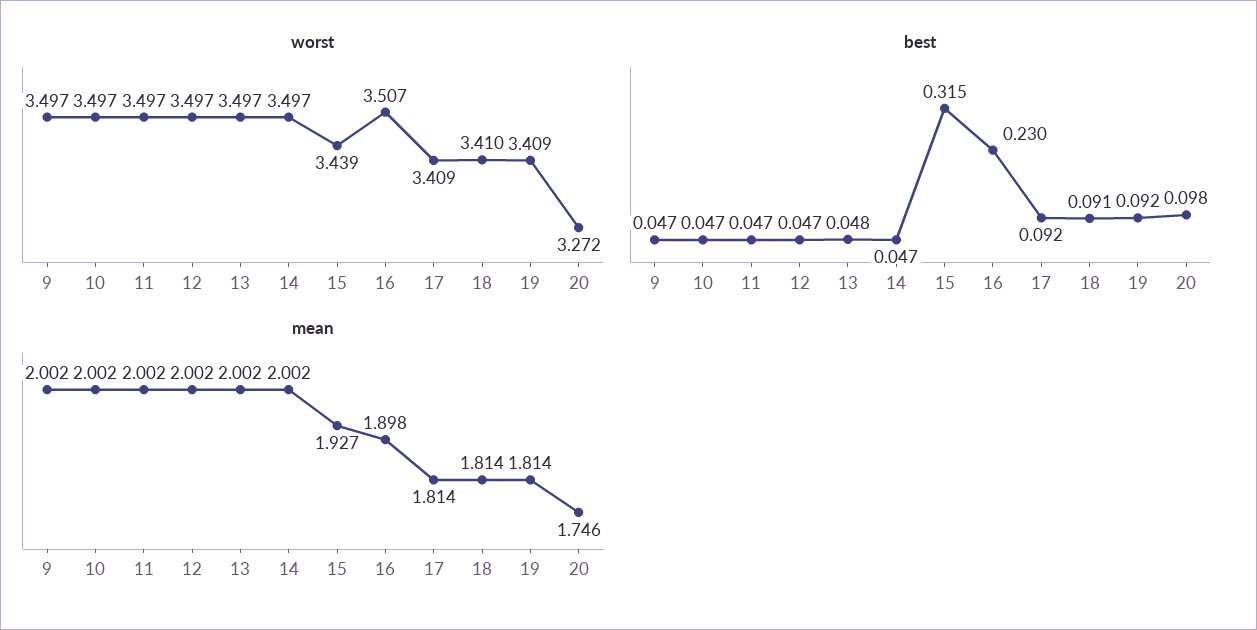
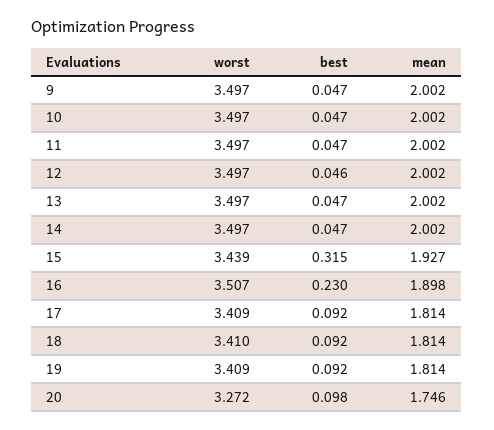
  {
    "worst": {
      "9": 3.497,
      "10": 3.497,
      "11": 3.497,
      "12": 3.497,
      "13": 3.497,
      "14": 3.497,
      "15": 3.439,
      "16": 3.507,
      "17": 3.409,
      "18": 3.41,
      "19": 3.409,
      "20": 3.272
    },
    "best": {
      "9": 0.047,
      "10": 0.047,
      "11": 0.047,
-     "12": 0.047,
+     "12": 0.046,
-     "13": 0.048,
+     "13": 0.047,
      "14": 0.047,
      "15": 0.315,
      "16": 0.23,
      "17": 0.092,
-     "18": 0.091,
+     "18": 0.092,
      "19": 0.092,
      "20": 0.098
    },
    "mean": {
      "9": 2.002,
      "10": 2.002,
      "11": 2.002,
      "12": 2.002,
      "13": 2.002,
      "14": 2.002,
      "15": 1.927,
      "16": 1.898,
      "17": 1.814,
      "18": 1.814,
      "19": 1.814,
      "20": 1.746
    }
  }

